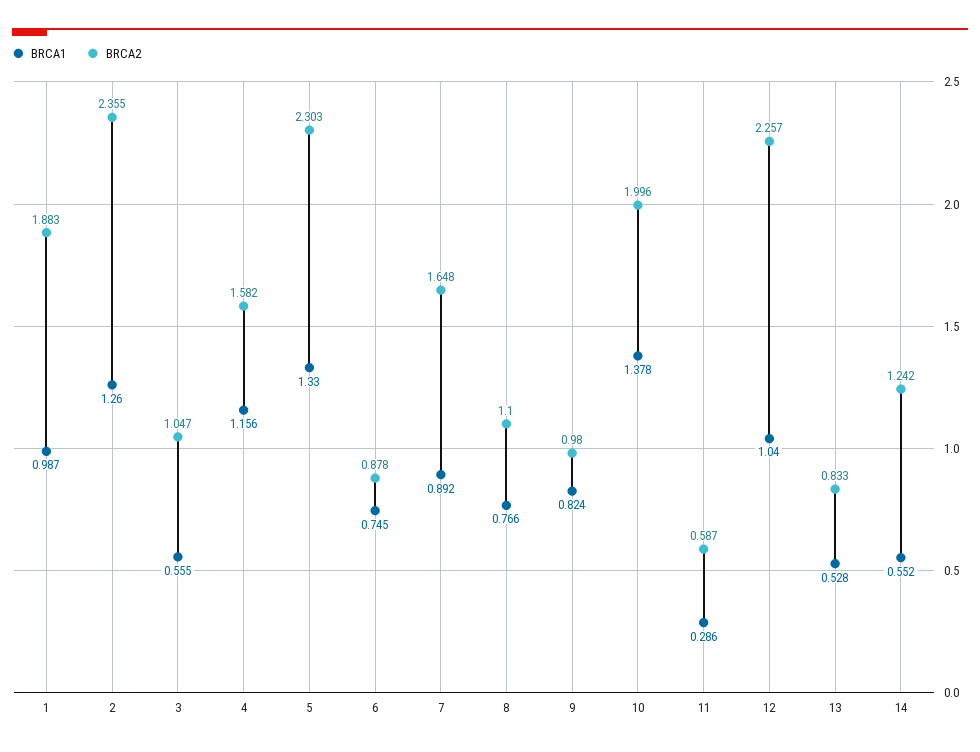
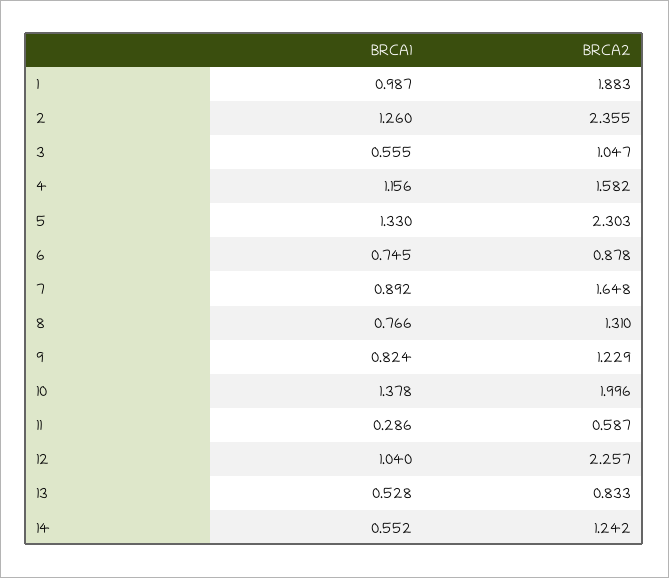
  {
    "BRCA1": {
      "1": 0.987,
      "2": 1.26,
      "3": 0.555,
      "4": 1.156,
      "5": 1.33,
      "6": 0.745,
      "7": 0.892,
      "8": 0.766,
      "9": 0.824,
      "10": 1.378,
      "11": 0.286,
      "12": 1.04,
      "13": 0.528,
      "14": 0.552
    },
    "BRCA2": {
      "1": 1.883,
      "2": 2.355,
      "3": 1.047,
      "4": 1.582,
      "5": 2.303,
      "6": 0.878,
      "7": 1.648,
-     "8": 1.1,
+     "8": 1.31,
-     "9": 0.98,
+     "9": 1.229,
      "10": 1.996,
      "11": 0.587,
      "12": 2.257,
      "13": 0.833,
      "14": 1.242
    }
  }

